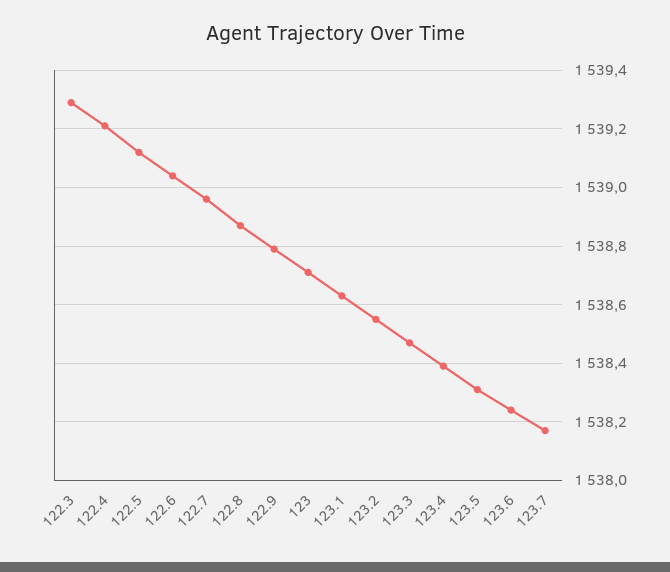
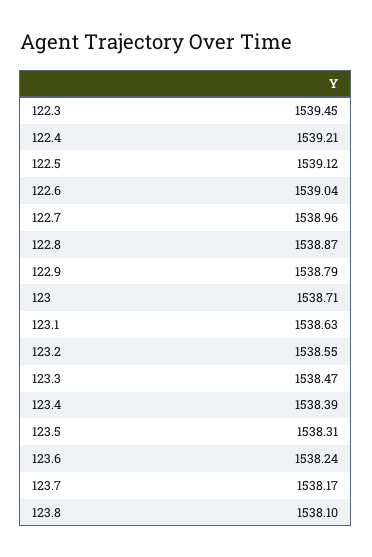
  {
-   "122.3": 1539.3,
+   "122.3": 1539.45,
    "122.4": 1539.21,
    "122.5": 1539.12,
    "122.6": 1539.04,
    "122.7": 1538.96,
    "122.8": 1538.87,
    "122.9": 1538.79,
    "123": 1538.71,
    "123.1": 1538.63,
    "123.2": 1538.55,
    "123.3": 1538.47,
    "123.4": 1538.39,
    "123.5": 1538.31,
    "123.6": 1538.24,
-   "123.7": 1538.17
+   "123.7": 1538.17,
+   "123.8": 1538.1
  }

